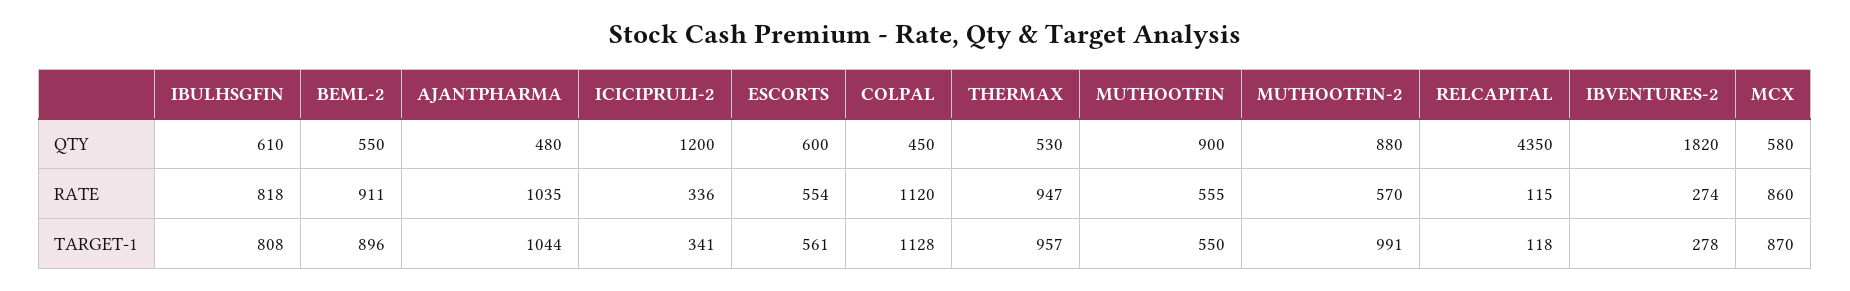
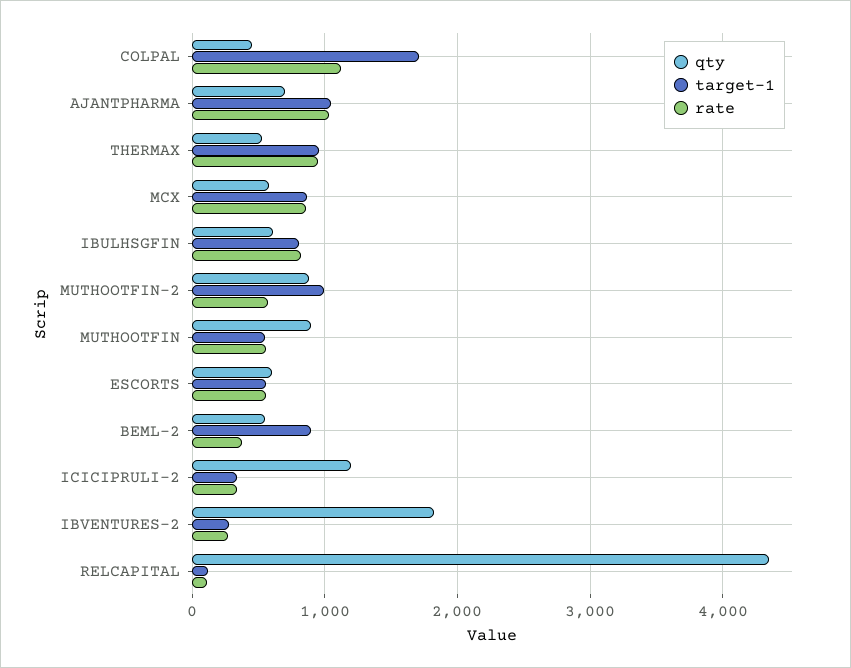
  {
    "QTY": {
      "IBULHSGFIN": 610,
      "BEML-2": 550,
-     "AJANTPHARMA": 480,
+     "AJANTPHARMA": 700,
      "ICICIPRULI-2": 1200,
      "ESCORTS": 600,
      "COLPAL": 450,
      "THERMAX": 530,
      "MUTHOOTFIN": 900,
      "MUTHOOTFIN-2": 880,
      "RELCAPITAL": 4350,
      "IBVENTURES-2": 1820,
      "MCX": 580
    },
    "RATE": {
      "IBULHSGFIN": 818,
-     "BEML-2": 911,
+     "BEML-2": 400,
      "AJANTPHARMA": 1035,
      "ICICIPRULI-2": 336,
      "ESCORTS": 554,
      "COLPAL": 1120,
      "THERMAX": 947,
      "MUTHOOTFIN": 555,
      "MUTHOOTFIN-2": 570,
      "RELCAPITAL": 115,
      "IBVENTURES-2": 274,
      "MCX": 860
    },
    "TARGET-1": {
      "IBULHSGFIN": 808,
      "BEML-2": 896,
      "AJANTPHARMA": 1044,
      "ICICIPRULI-2": 341,
      "ESCORTS": 561,
-     "COLPAL": 1128,
+     "COLPAL": 1700,
      "THERMAX": 957,
      "MUTHOOTFIN": 550,
      "MUTHOOTFIN-2": 991,
      "RELCAPITAL": 118,
      "IBVENTURES-2": 278,
      "MCX": 870
    }
  }

